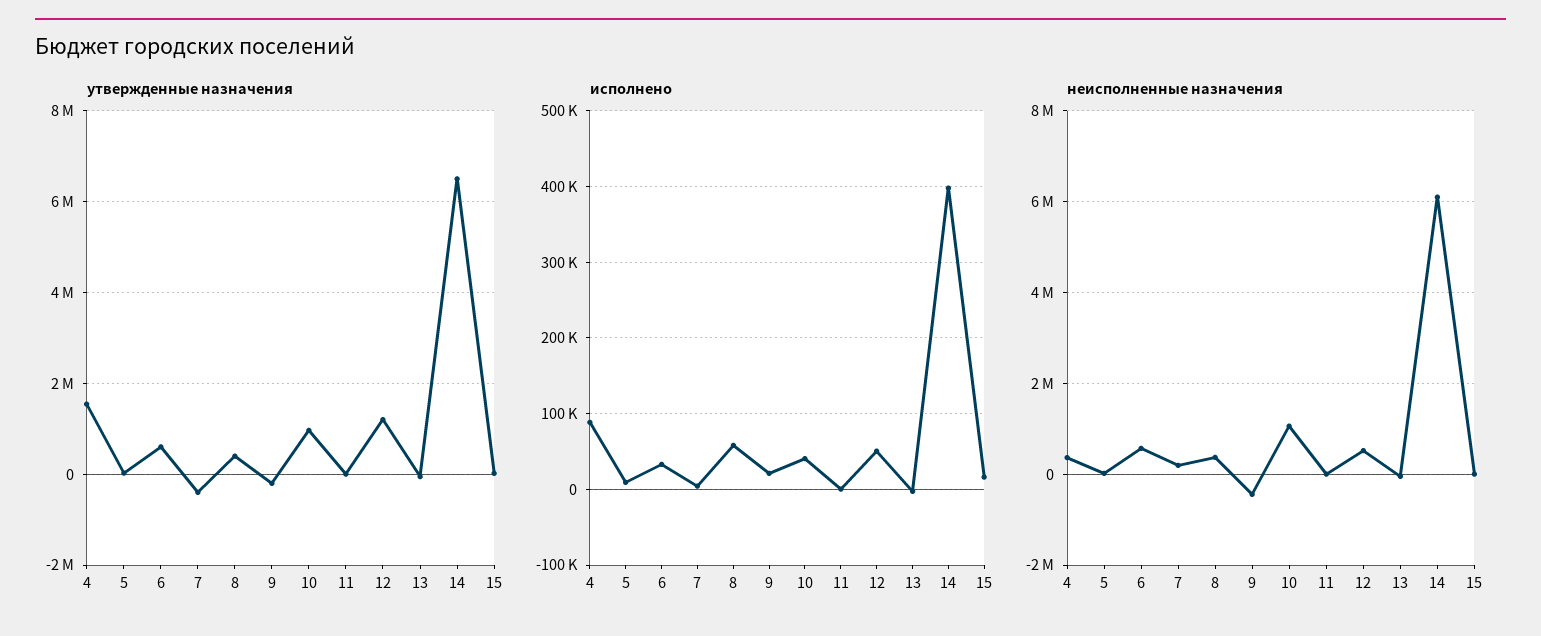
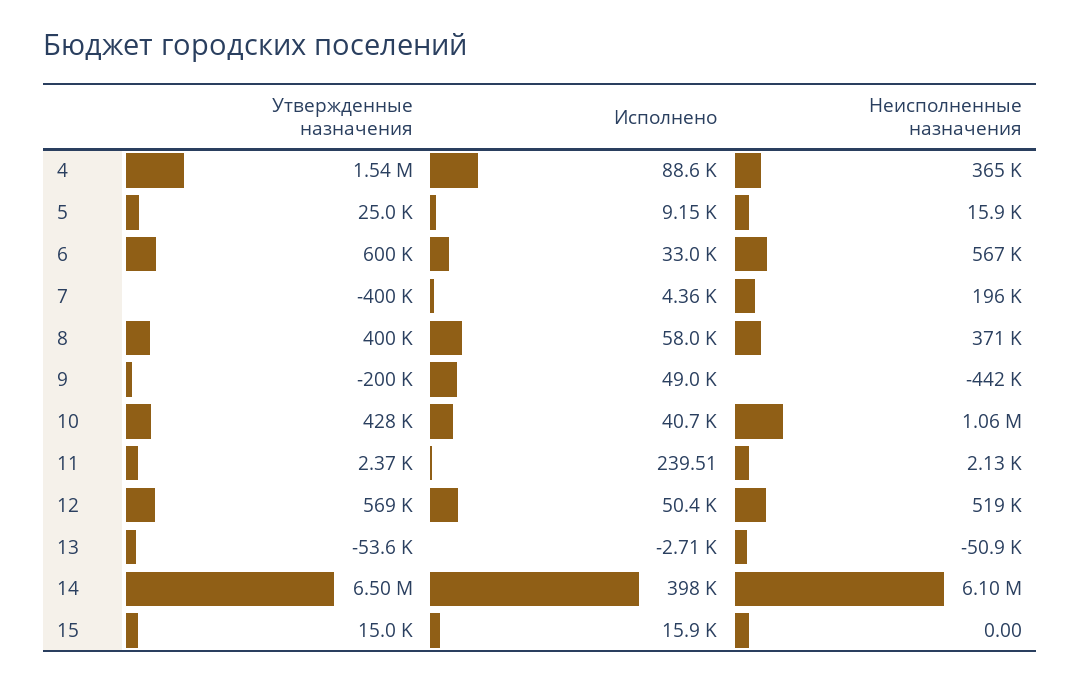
  {
    "утвержденные назначения": {
      "4": 1540000,
      "5": 25000,
      "6": 600000,
      "7": -400000,
      "8": 400000,
      "9": -200000,
-     "10": 1000000,
+     "10": 428000,
      "11": 2370,
-     "12": 1200000,
+     "12": 569000,
      "13": -53600,
      "14": 6500000,
      "15": 15000
    },
    "исполнено": {
      "4": 88600,
      "5": 9150,
      "6": 33000,
      "7": 4360,
      "8": 58000,
-     "9": 20000,
+     "9": 49000,
      "10": 40700,
      "11": 239.51,
      "12": 50400,
      "13": -2710,
      "14": 398000,
      "15": 15900
    },
    "неисполненные назначения": {
      "4": 365000,
      "5": 15900,
      "6": 567000,
      "7": 196000,
      "8": 371000,
      "9": -442000,
      "10": 1060000,
      "11": 2130,
      "12": 519000,
      "13": -50900,
      "14": 6100000,
      "15": 0
    }
  }

